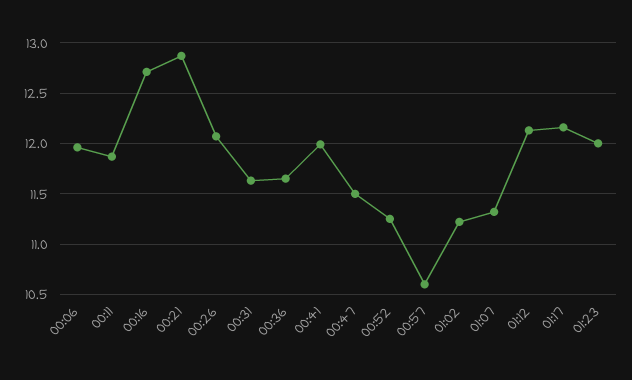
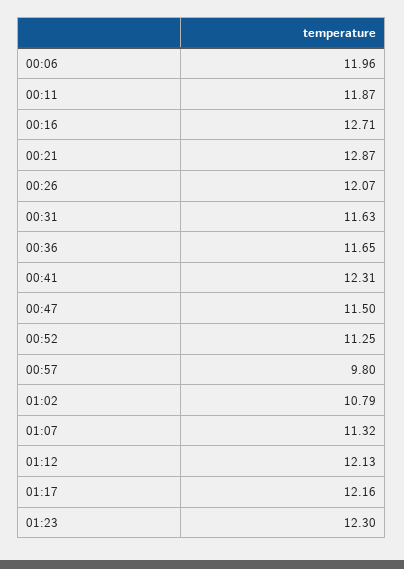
  {
    "00:06": 11.96,
    "00:11": 11.87,
    "00:16": 12.71,
    "00:21": 12.87,
    "00:26": 12.07,
    "00:31": 11.63,
    "00:36": 11.65,
-   "00:41": 12,
+   "00:41": 12.31,
    "00:47": 11.5,
    "00:52": 11.25,
-   "00:57": 10.6,
+   "00:57": 9.8,
-   "01:02": 11.2,
+   "01:02": 10.79,
    "01:07": 11.32,
    "01:12": 12.13,
    "01:17": 12.16,
-   "01:23": 12
+   "01:23": 12.3
  }

